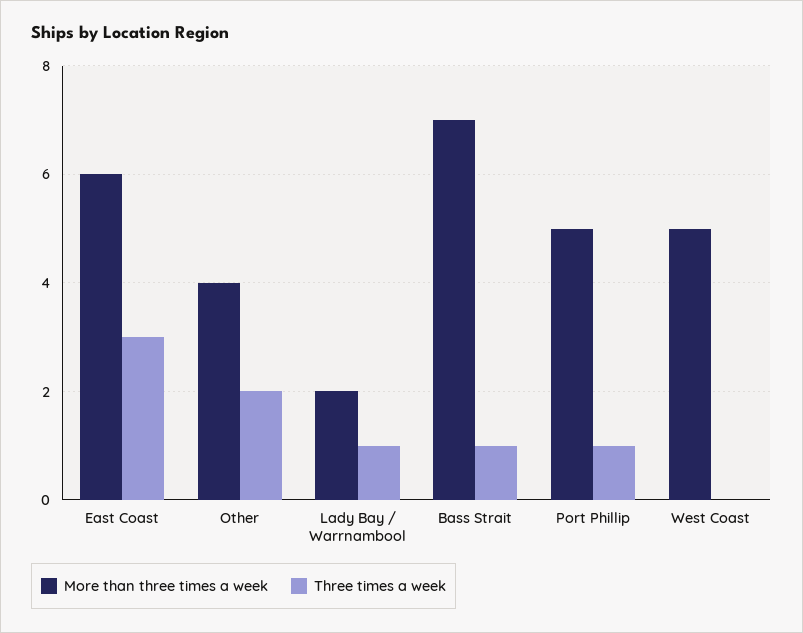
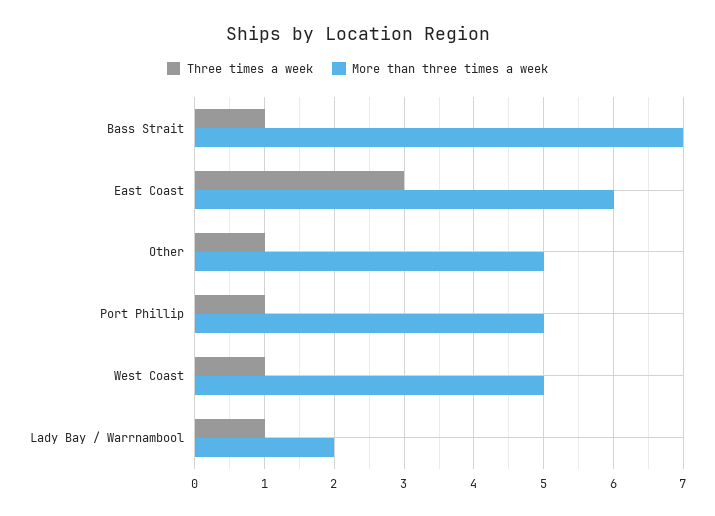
  {
    "More than three times a week": {
      "East Coast": 6,
-     "Other": 4,
+     "Other": 5,
      "Lady Bay / Warrnambool": 2,
      "Bass Strait": 7,
      "Port Phillip": 5,
      "West Coast": 5
    },
    "Three times a week": {
      "East Coast": 3,
-     "Other": 2,
+     "Other": 1,
      "Lady Bay / Warrnambool": 1,
      "Bass Strait": 1,
      "Port Phillip": 1,
-     "West Coast": 0
+     "West Coast": 1
    }
  }

